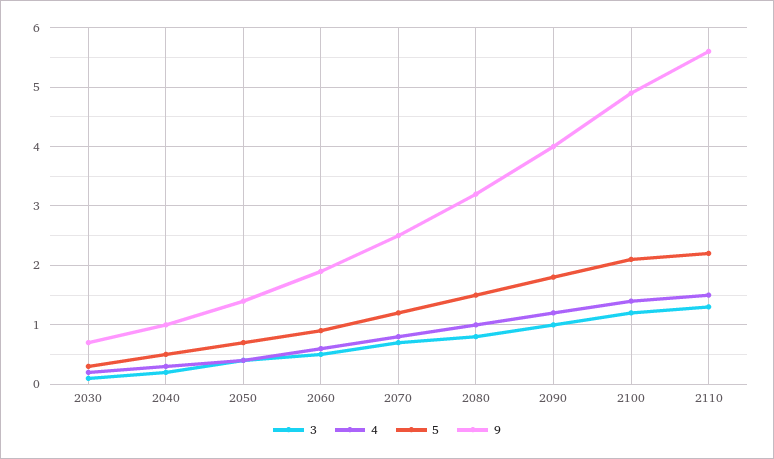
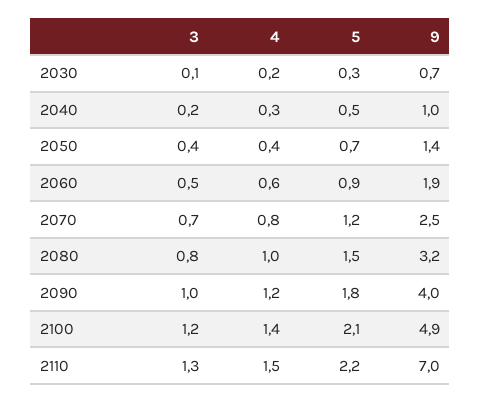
  {
    "3": {
      "2030": 0.1,
      "2040": 0.2,
      "2050": 0.4,
      "2060": 0.5,
      "2070": 0.7,
      "2080": 0.8,
      "2090": 1,
      "2100": 1.2,
      "2110": 1.3
    },
    "4": {
      "2030": 0.2,
      "2040": 0.3,
      "2050": 0.4,
      "2060": 0.6,
      "2070": 0.8,
      "2080": 1,
      "2090": 1.2,
      "2100": 1.4,
      "2110": 1.5
    },
    "5": {
      "2030": 0.3,
      "2040": 0.5,
      "2050": 0.7,
      "2060": 0.9,
      "2070": 1.2,
      "2080": 1.5,
      "2090": 1.8,
      "2100": 2.1,
      "2110": 2.2
    },
    "9": {
      "2030": 0.7,
      "2040": 1,
      "2050": 1.4,
      "2060": 1.9,
      "2070": 2.5,
      "2080": 3.2,
      "2090": 4,
      "2100": 4.9,
-     "2110": 5.5
+     "2110": 7
    }
  }

